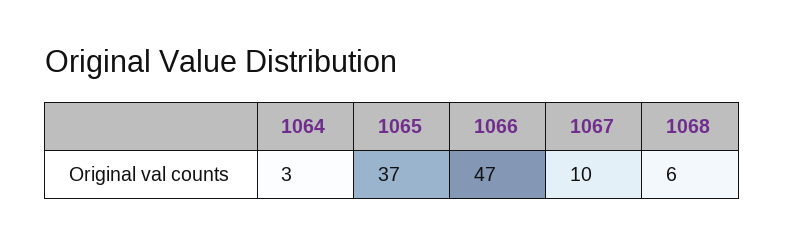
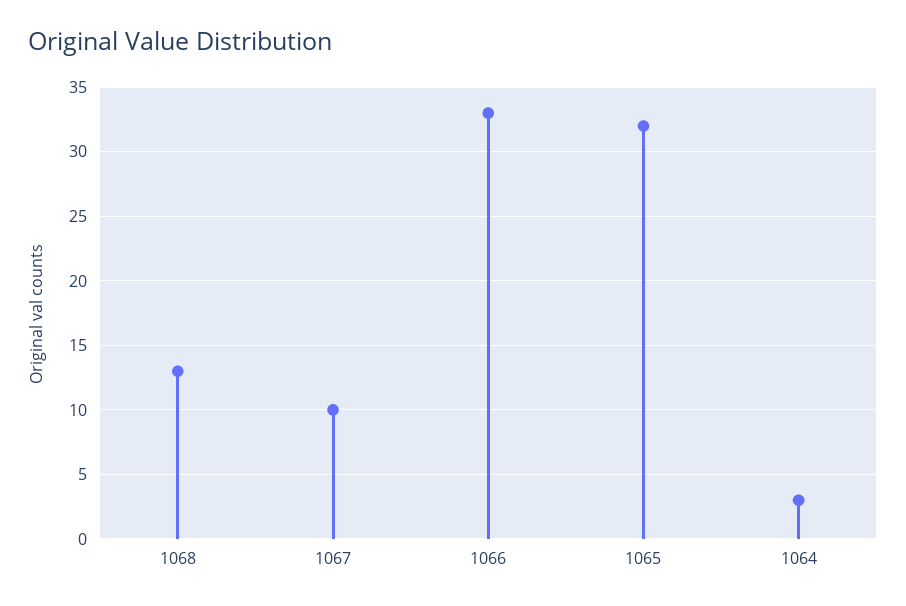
  {
    "1064": 3,
-   "1065": 37,
+   "1065": 32,
-   "1066": 47,
+   "1066": 33,
    "1067": 10,
-   "1068": 6
+   "1068": 13
  }

